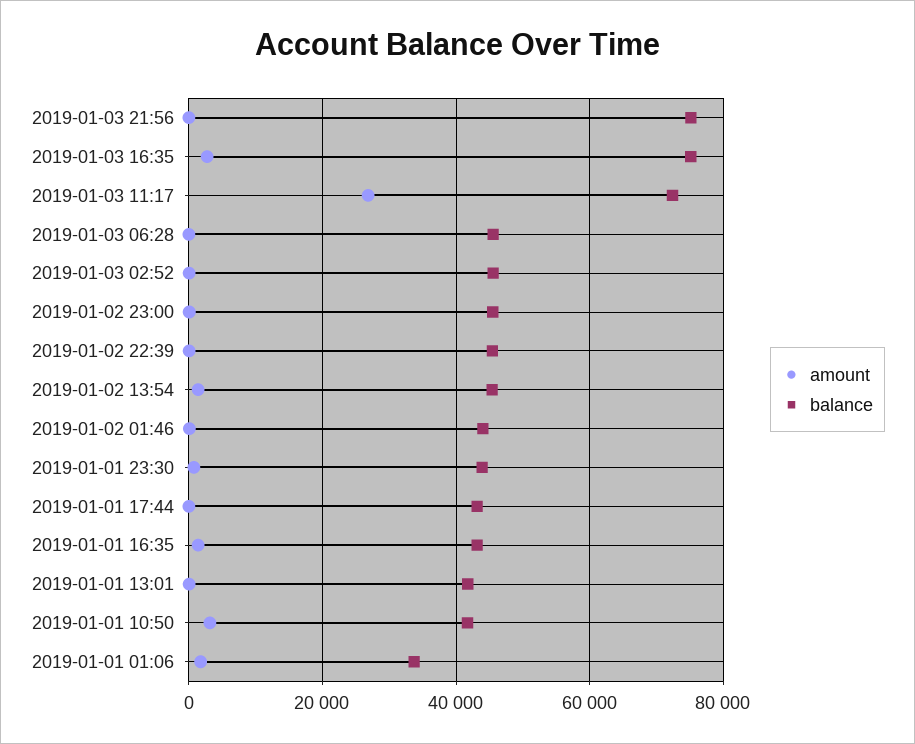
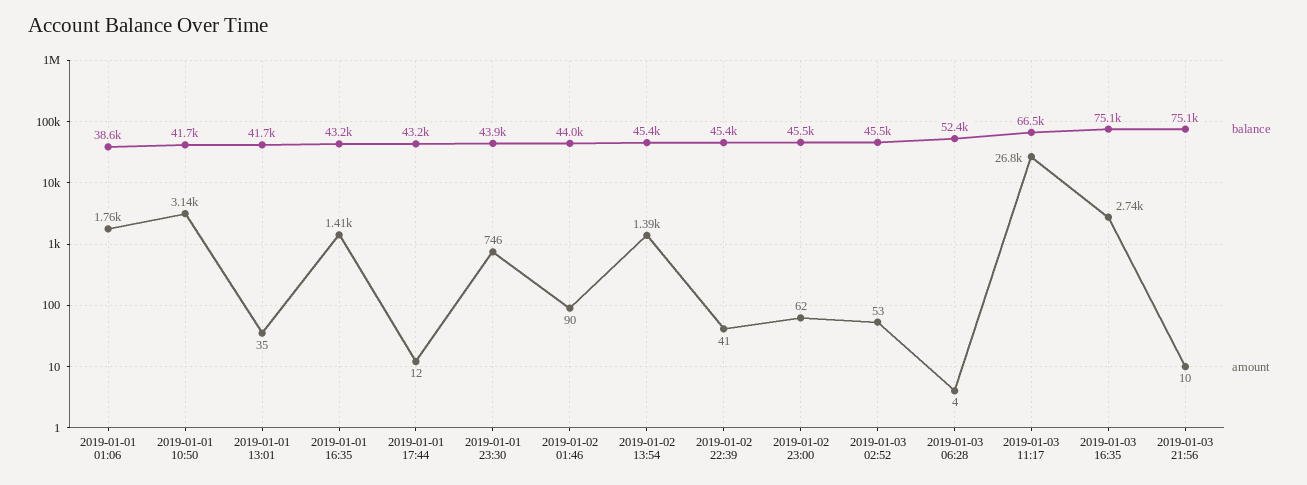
  {
    "amount": {
      "2019-01-03 21:56": 10,
      "2019-01-03 16:35": 2740,
      "2019-01-03 11:17": 26800,
      "2019-01-03 06:28": 4,
      "2019-01-03 02:52": 53,
      "2019-01-02 23:00": 62,
      "2019-01-02 22:39": 41,
      "2019-01-02 13:54": 1390,
      "2019-01-02 01:46": 90,
      "2019-01-01 23:30": 746,
      "2019-01-01 17:44": 12,
      "2019-01-01 16:35": 1410,
      "2019-01-01 13:01": 35,
      "2019-01-01 10:50": 3140,
      "2019-01-01 01:06": 1760
    },
    "balance": {
      "2019-01-03 21:56": 75100,
      "2019-01-03 16:35": 75100,
-     "2019-01-03 11:17": 72000,
+     "2019-01-03 11:17": 66500,
-     "2019-01-03 06:28": 46000,
+     "2019-01-03 06:28": 52400,
      "2019-01-03 02:52": 45500,
      "2019-01-02 23:00": 45500,
      "2019-01-02 22:39": 45400,
      "2019-01-02 13:54": 45400,
      "2019-01-02 01:46": 44000,
      "2019-01-01 23:30": 43900,
      "2019-01-01 17:44": 43200,
      "2019-01-01 16:35": 43200,
      "2019-01-01 13:01": 41700,
      "2019-01-01 10:50": 41700,
-     "2019-01-01 01:06": 34000
+     "2019-01-01 01:06": 38600
    }
  }

